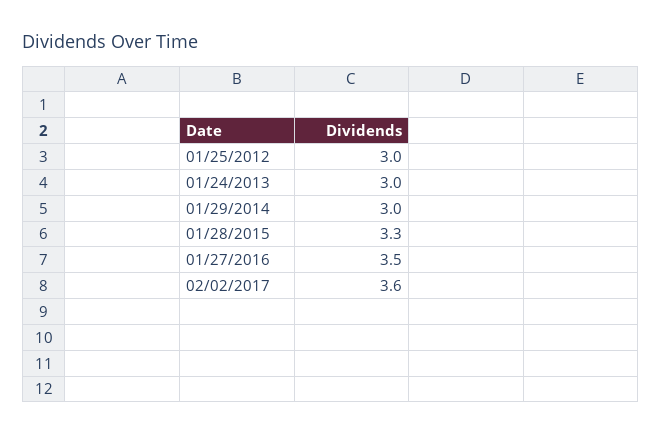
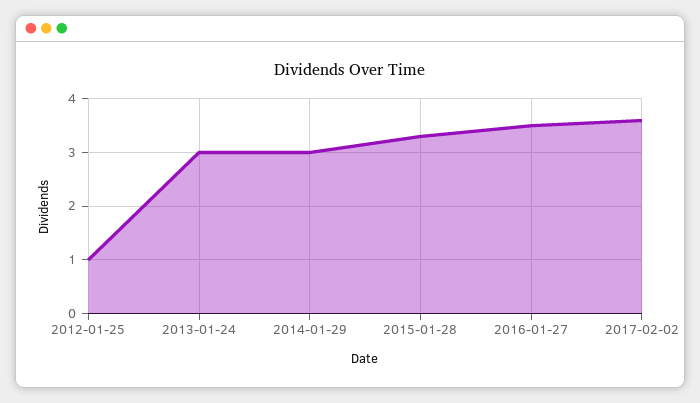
  {
-   "01/25/2012": 3,
+   "01/25/2012": 1,
    "01/24/2013": 3,
    "01/29/2014": 3,
    "01/28/2015": 3.3,
    "01/27/2016": 3.5,
    "02/02/2017": 3.6
  }

